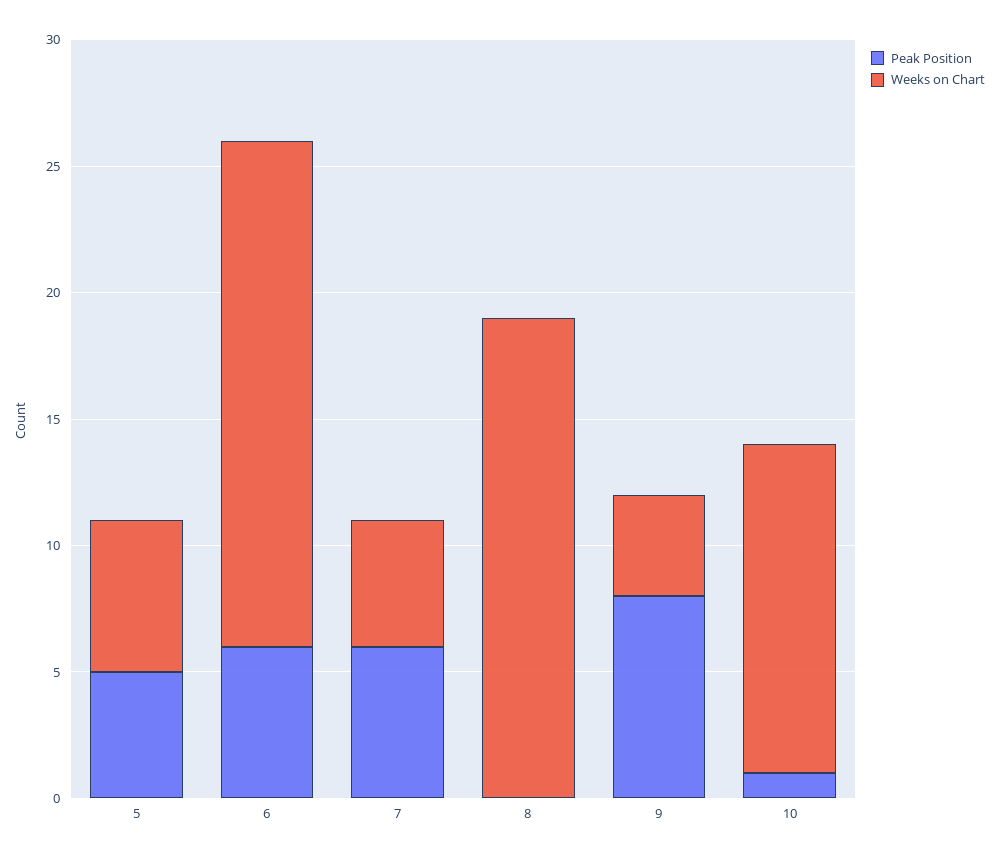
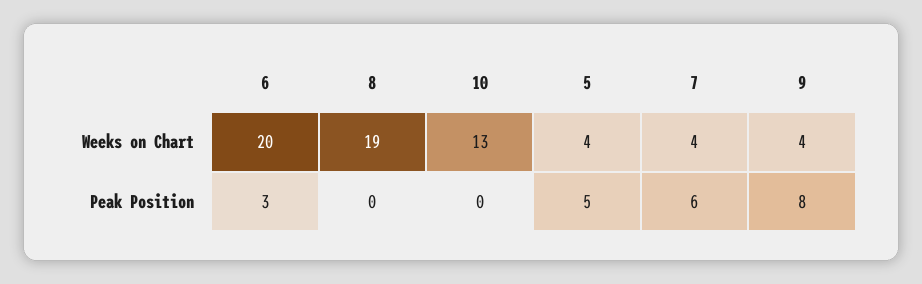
  {
    "Peak Position": {
      "5": 5,
-     "6": 6,
+     "6": 3,
      "7": 6,
      "8": 0,
      "9": 8,
-     "10": 1
+     "10": 0
    },
    "Weeks on Chart": {
-     "5": 6,
+     "5": 4,
      "6": 20,
-     "7": 5,
+     "7": 4,
      "8": 19,
      "9": 4,
      "10": 13
    }
  }

